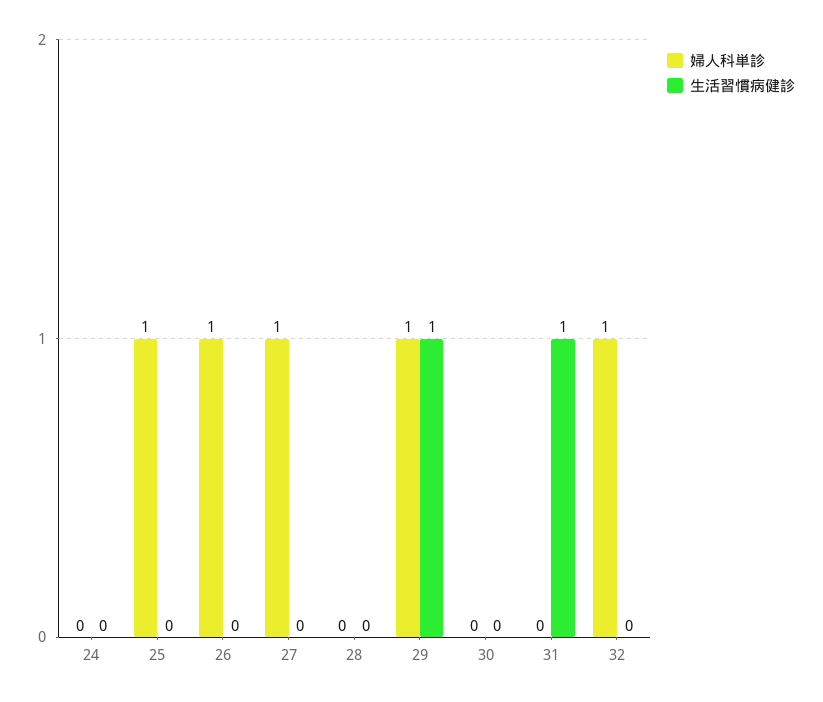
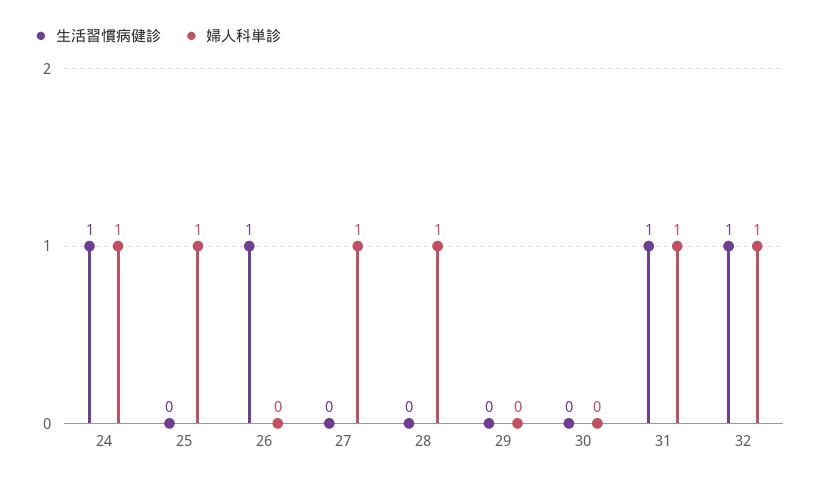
  {
    "婦人科単診": {
-     "24": 0,
+     "24": 1,
      "25": 1,
-     "26": 1,
+     "26": 0,
      "27": 1,
-     "28": 0,
+     "28": 1,
-     "29": 1,
+     "29": 0,
      "30": 0,
-     "31": 0,
+     "31": 1,
      "32": 1
    },
    "生活習慣病健診": {
-     "24": 0,
+     "24": 1,
      "25": 0,
-     "26": 0,
+     "26": 1,
      "27": 0,
      "28": 0,
-     "29": 1,
+     "29": 0,
      "30": 0,
      "31": 1,
-     "32": 0
+     "32": 1
    }
  }

